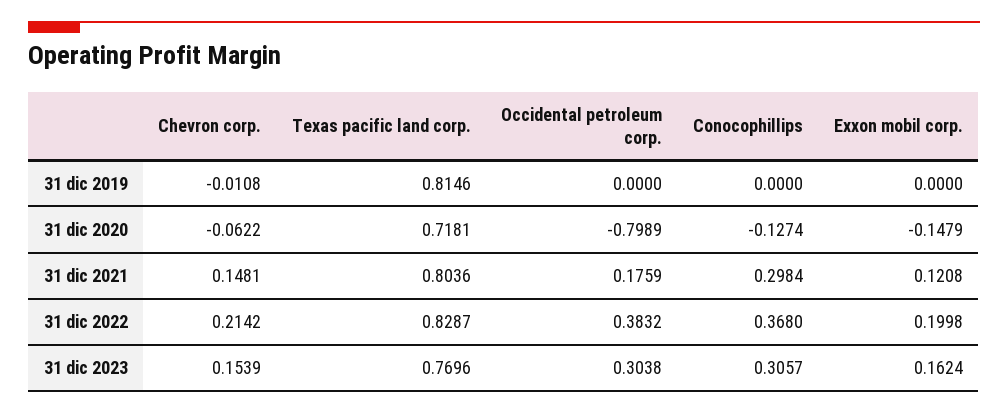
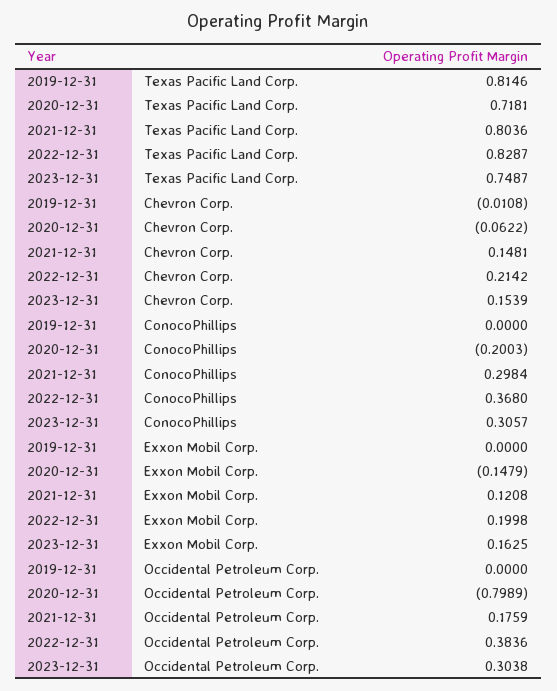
  {
    "Chevron corp.": {
      "31 dic 2019": -0.0108,
      "31 dic 2020": -0.0622,
      "31 dic 2021": 0.1481,
      "31 dic 2022": 0.2142,
      "31 dic 2023": 0.1539
    },
    "Texas pacific land corp.": {
      "31 dic 2019": 0.8146,
      "31 dic 2020": 0.7181,
      "31 dic 2021": 0.8036,
      "31 dic 2022": 0.8287,
-     "31 dic 2023": 0.7696
+     "31 dic 2023": 0.7487
    },
    "Occidental petroleum corp.": {
      "31 dic 2019": 0,
      "31 dic 2020": -0.7989,
      "31 dic 2021": 0.1759,
-     "31 dic 2022": 0.3832,
+     "31 dic 2022": 0.3836,
      "31 dic 2023": 0.3038
    },
    "Conocophillips": {
      "31 dic 2019": 0,
-     "31 dic 2020": -0.1274,
+     "31 dic 2020": -0.2003,
      "31 dic 2021": 0.2984,
      "31 dic 2022": 0.368,
      "31 dic 2023": 0.3057
    },
    "Exxon mobil corp.": {
      "31 dic 2019": 0,
      "31 dic 2020": -0.1479,
      "31 dic 2021": 0.1208,
      "31 dic 2022": 0.1998,
-     "31 dic 2023": 0.1624
+     "31 dic 2023": 0.1625
    }
  }

